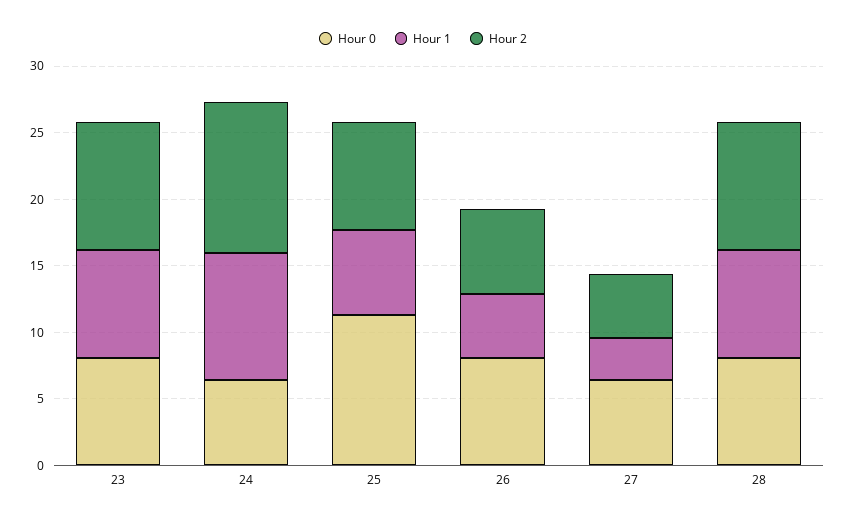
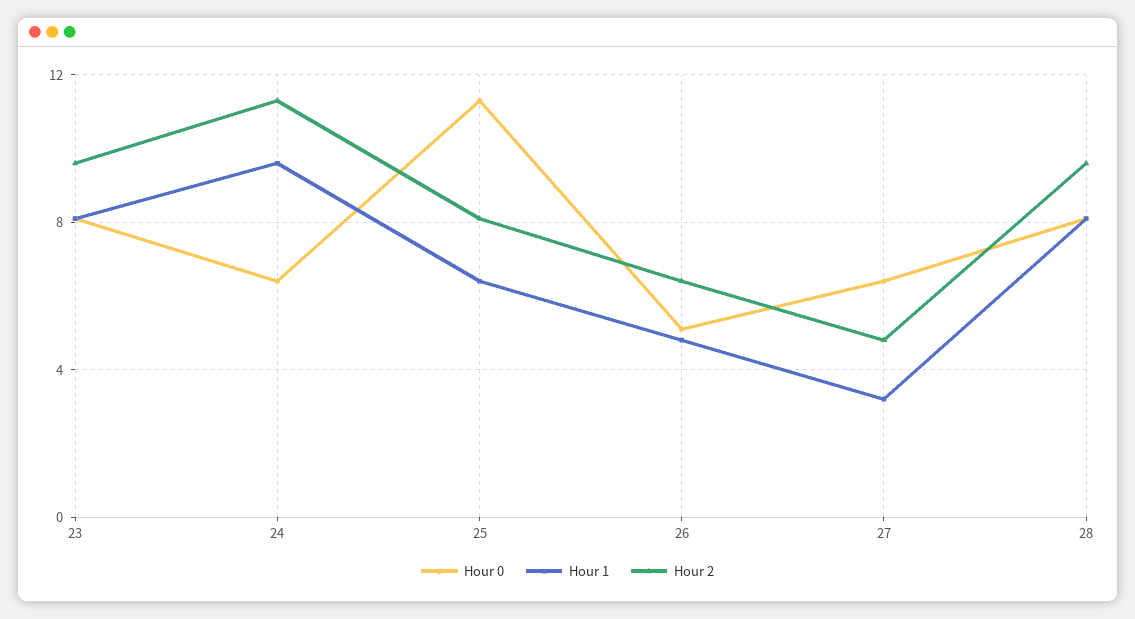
  {
    "Hour 0": {
      "23": 8,
      "24": 6.5,
      "25": 11.5,
-     "26": 8,
+     "26": 5,
      "27": 6.5,
      "28": 8
    },
    "Hour 1": {
      "23": 8,
      "24": 9.5,
      "25": 6.5,
      "26": 5,
      "27": 3,
      "28": 8
    },
    "Hour 2": {
      "23": 9.5,
      "24": 11.5,
      "25": 8,
      "26": 6.5,
      "27": 5,
      "28": 9.5
    }
  }

